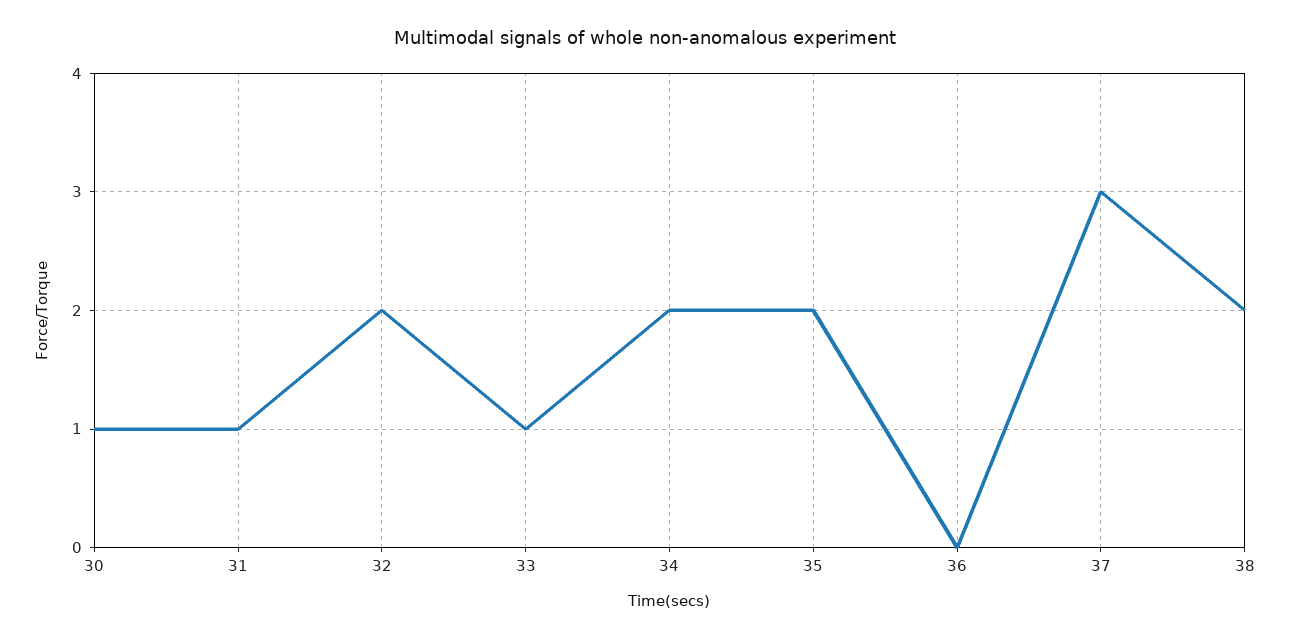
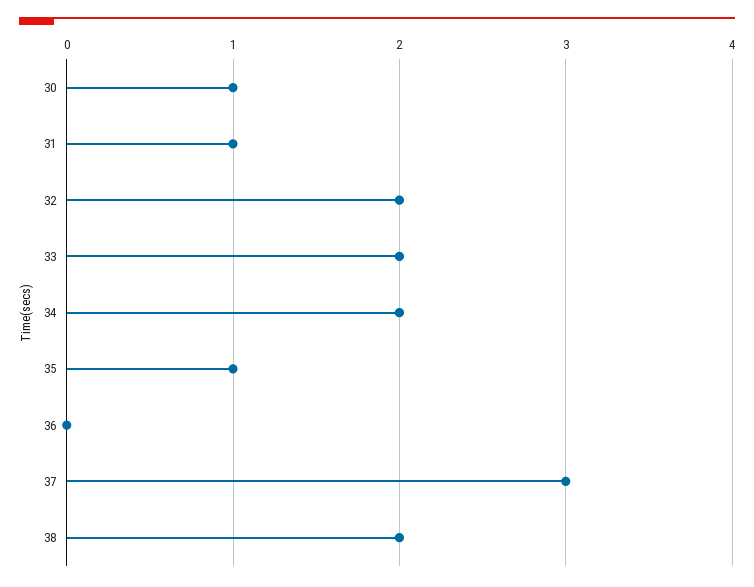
  {
    "30": 1,
    "31": 1,
    "32": 2,
-   "33": 1,
+   "33": 2,
    "34": 2,
-   "35": 2,
+   "35": 1,
    "36": 0,
    "37": 3,
    "38": 2
  }

